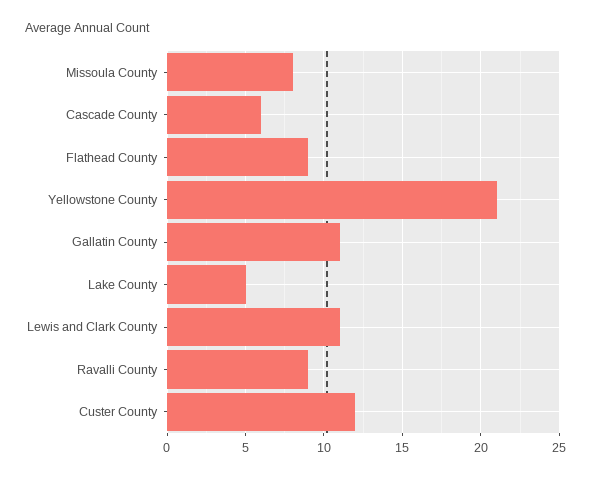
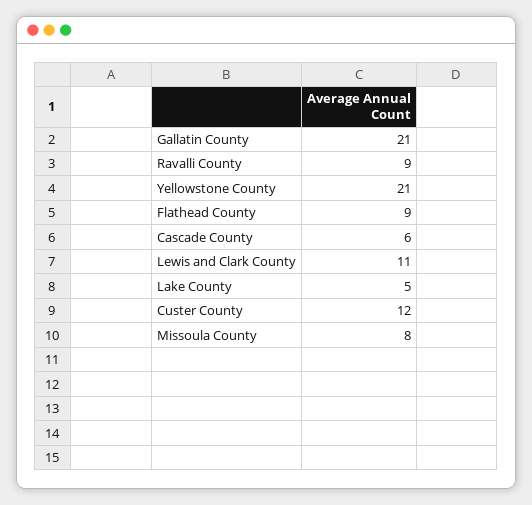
  {
    "Missoula County": 8,
    "Cascade County": 6,
    "Flathead County": 9,
    "Yellowstone County": 21,
-   "Gallatin County": 11,
+   "Gallatin County": 21,
    "Lake County": 5,
    "Lewis and Clark County": 11,
    "Ravalli County": 9,
    "Custer County": 12
  }

